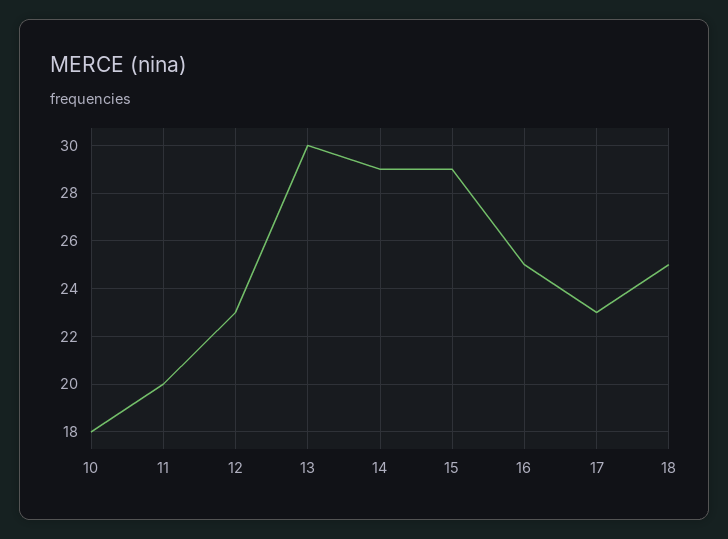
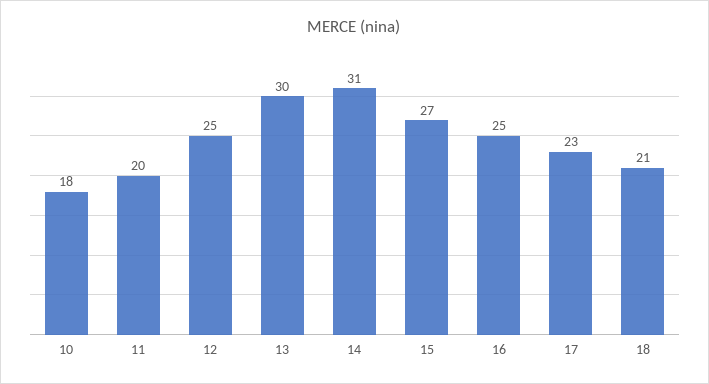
  {
    "10": 18,
    "11": 20,
-   "12": 23,
+   "12": 25,
    "13": 30,
-   "14": 29,
+   "14": 31,
-   "15": 29,
+   "15": 27,
    "16": 25,
    "17": 23,
-   "18": 25
+   "18": 21
  }

